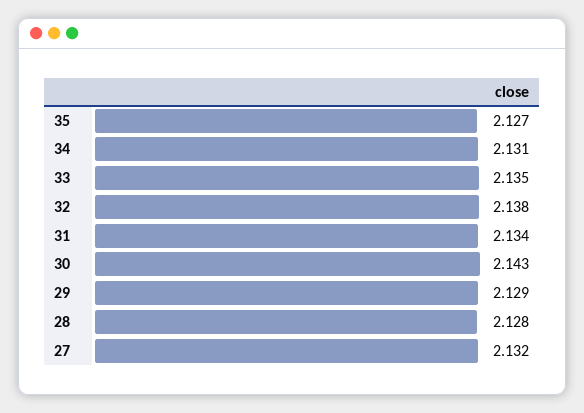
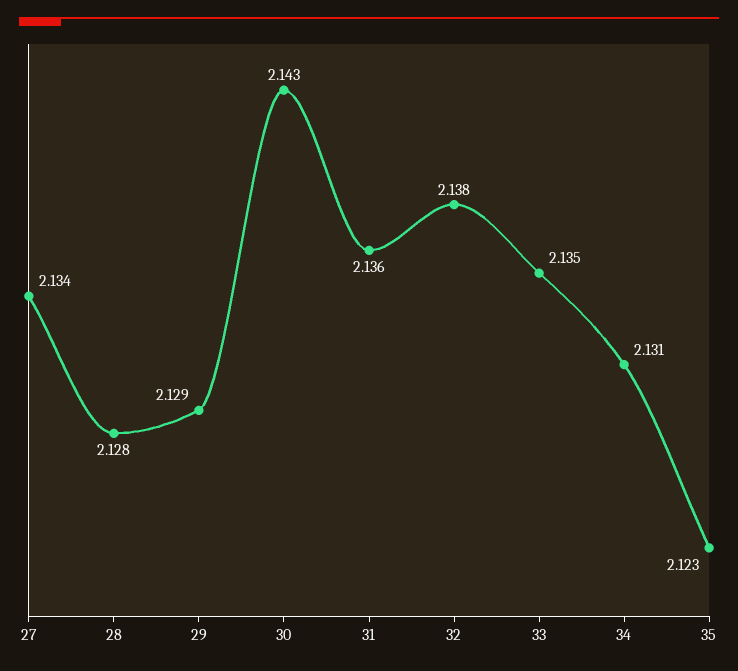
  {
-   "35": 2.127,
+   "35": 2.123,
    "34": 2.131,
    "33": 2.135,
    "32": 2.138,
-   "31": 2.134,
+   "31": 2.136,
    "30": 2.143,
    "29": 2.129,
    "28": 2.128,
-   "27": 2.132
+   "27": 2.134
  }

